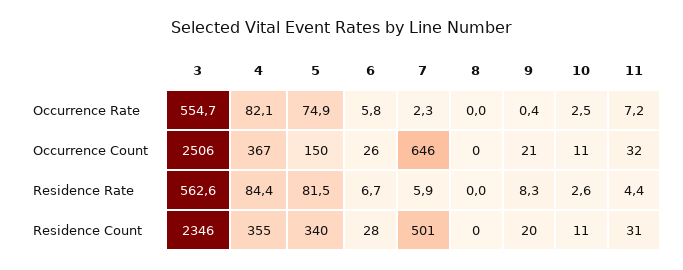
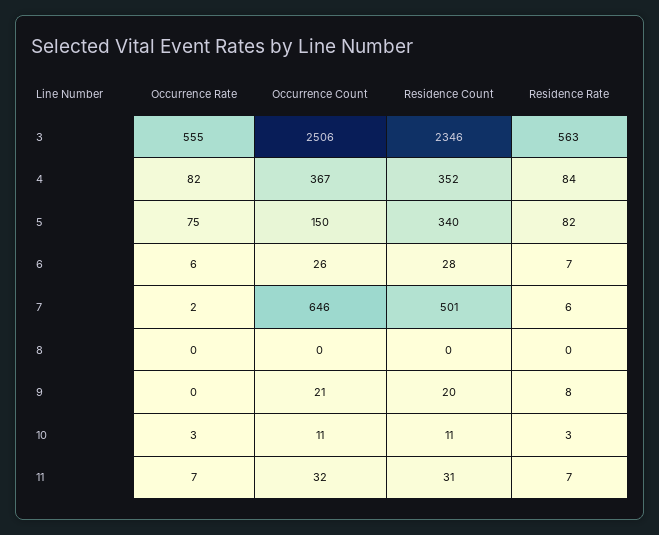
  {
    "3": {
      "Occurrence Rate": 554.7,
      "Occurrence Count": 2506,
      "Residence Rate": 562.6,
      "Residence Count": 2346
    },
    "4": {
      "Occurrence Rate": 82.1,
      "Occurrence Count": 367,
      "Residence Rate": 84.4,
-     "Residence Count": 355
+     "Residence Count": 352
    },
    "5": {
      "Occurrence Rate": 74.9,
      "Occurrence Count": 150,
      "Residence Rate": 81.5,
      "Residence Count": 340
    },
    "6": {
      "Occurrence Rate": 5.8,
      "Occurrence Count": 26,
      "Residence Rate": 6.7,
      "Residence Count": 28
    },
    "7": {
      "Occurrence Rate": 2.3,
      "Occurrence Count": 646,
      "Residence Rate": 5.9,
      "Residence Count": 501
    },
    "8": {
      "Occurrence Rate": 0,
      "Occurrence Count": 0,
      "Residence Rate": 0,
      "Residence Count": 0
    },
    "9": {
      "Occurrence Rate": 0.4,
      "Occurrence Count": 21,
      "Residence Rate": 8.3,
      "Residence Count": 20
    },
    "10": {
      "Occurrence Rate": 2.5,
      "Occurrence Count": 11,
      "Residence Rate": 2.6,
      "Residence Count": 11
    },
    "11": {
      "Occurrence Rate": 7.2,
      "Occurrence Count": 32,
-     "Residence Rate": 4.4,
+     "Residence Rate": 7,
      "Residence Count": 31
    }
  }

